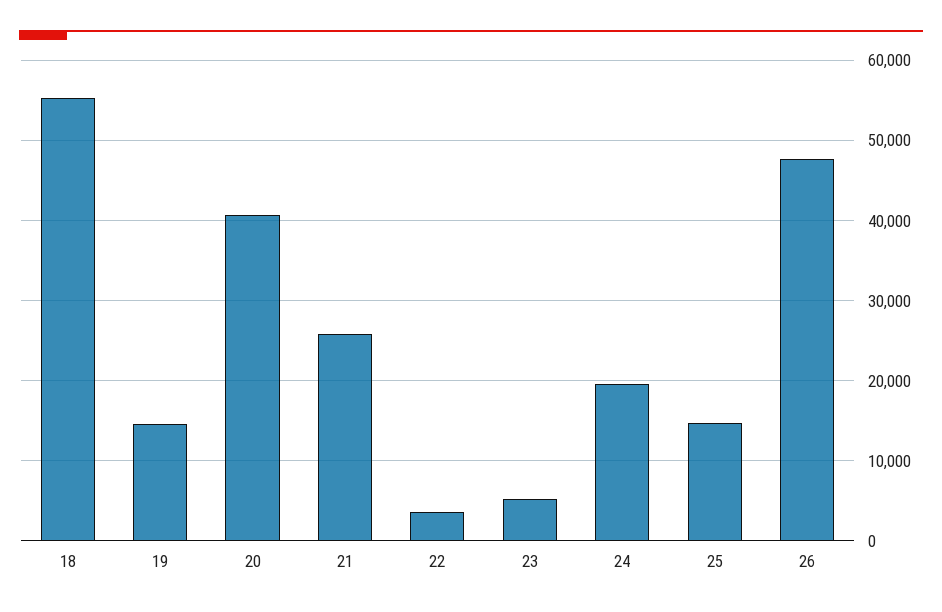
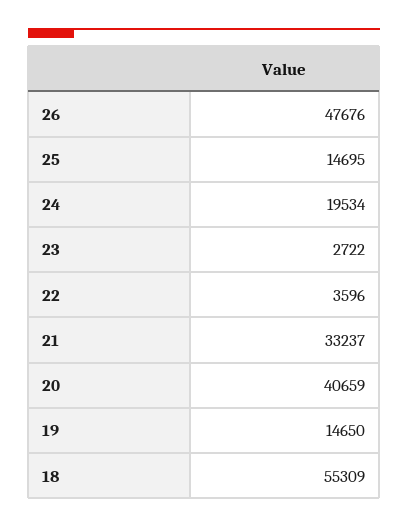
  {
    "18": 55309,
    "19": 14650,
    "20": 40659,
-   "21": 26000,
+   "21": 33237,
    "22": 3596,
-   "23": 5000,
+   "23": 2722,
    "24": 19534,
    "25": 14695,
    "26": 47676
  }

